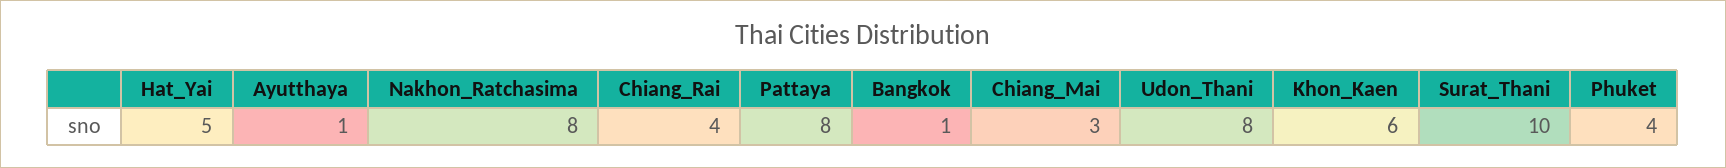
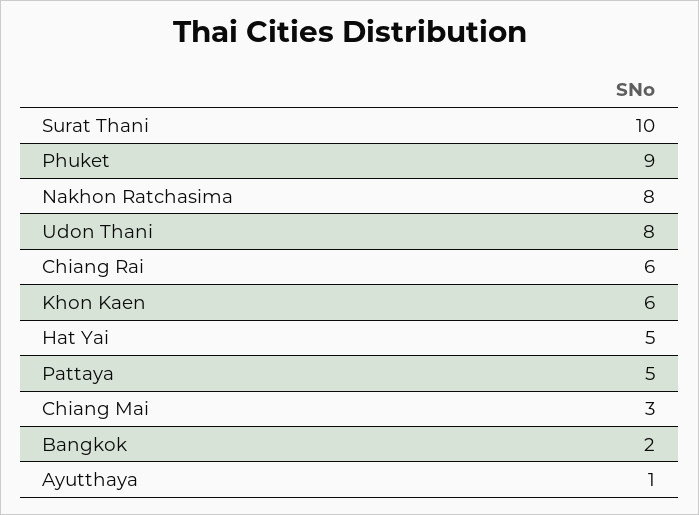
  {
    "Hat_Yai": 5,
    "Ayutthaya": 1,
    "Nakhon_Ratchasima": 8,
-   "Chiang_Rai": 4,
+   "Chiang_Rai": 6,
-   "Pattaya": 8,
+   "Pattaya": 5,
-   "Bangkok": 1,
+   "Bangkok": 2,
    "Chiang_Mai": 3,
    "Udon_Thani": 8,
    "Khon_Kaen": 6,
    "Surat_Thani": 10,
-   "Phuket": 4
+   "Phuket": 9
  }

